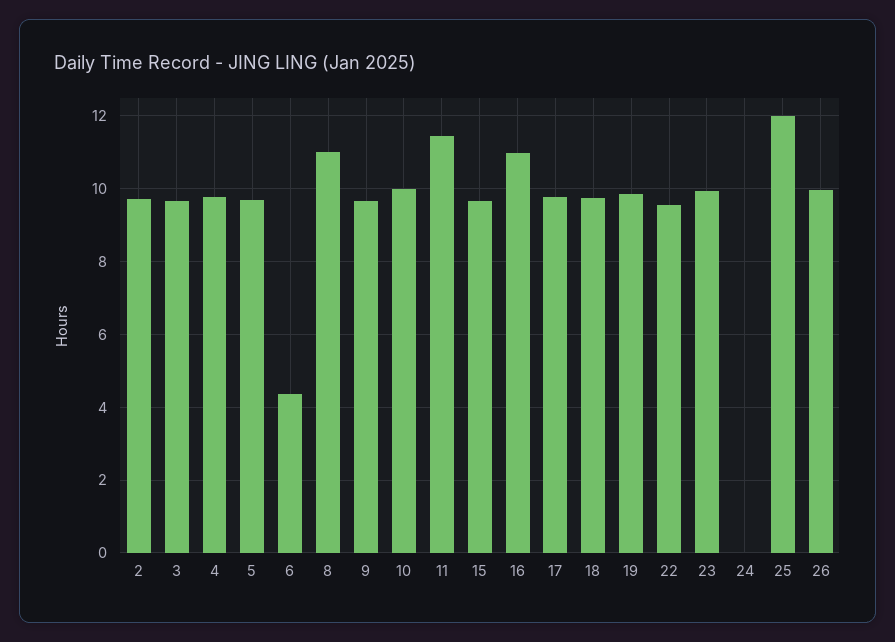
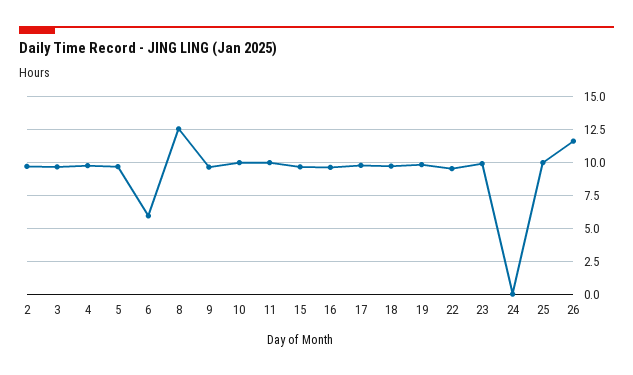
  {
    "2": 9.8,
    "3": 9.6,
    "4": 9.8,
    "5": 9.6,
-   "6": 4.4,
+   "6": 6,
-   "8": 11,
+   "8": 12.5,
    "9": 9.6,
    "10": 10,
-   "11": 11.4,
+   "11": 10,
    "15": 9.6,
-   "16": 11,
+   "16": 9.5,
    "17": 9.8,
    "18": 9.8,
    "19": 9.8,
    "22": 9.6,
    "23": 10,
    "24": 0,
-   "25": 12,
+   "25": 10,
-   "26": 10
+   "26": 11.5
  }

